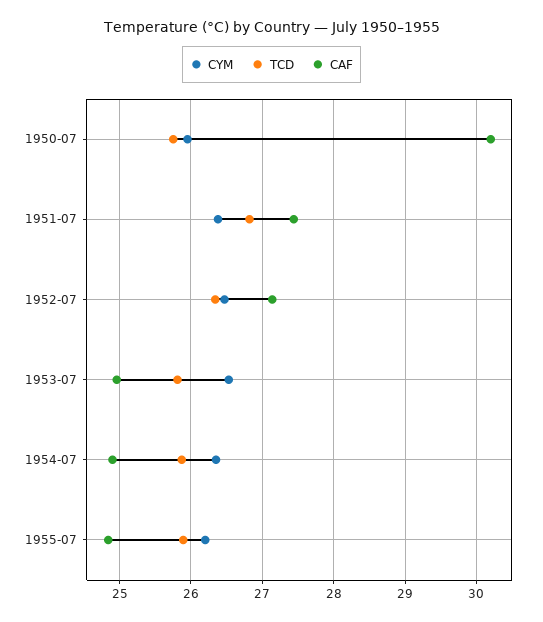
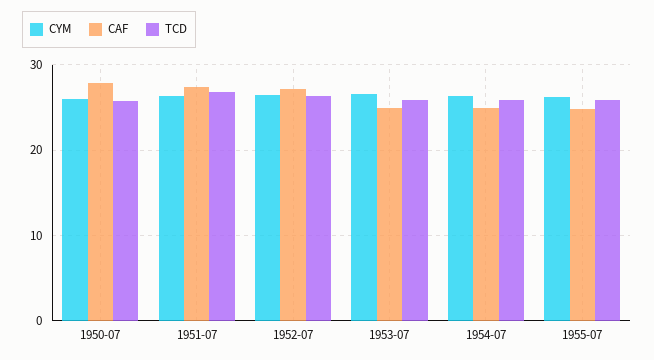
  {
    "CYM": {
      "1950-07": 26,
      "1951-07": 26.4,
      "1952-07": 26.5,
      "1953-07": 26.5,
      "1954-07": 26.4,
      "1955-07": 26.2
    },
    "TCD": {
      "1950-07": 25.8,
      "1951-07": 26.8,
      "1952-07": 26.3,
      "1953-07": 25.8,
      "1954-07": 25.9,
      "1955-07": 25.9
    },
    "CAF": {
-     "1950-07": 30.2,
+     "1950-07": 28,
      "1951-07": 27.4,
      "1952-07": 27.1,
      "1953-07": 25,
      "1954-07": 24.9,
      "1955-07": 24.8
    }
  }

